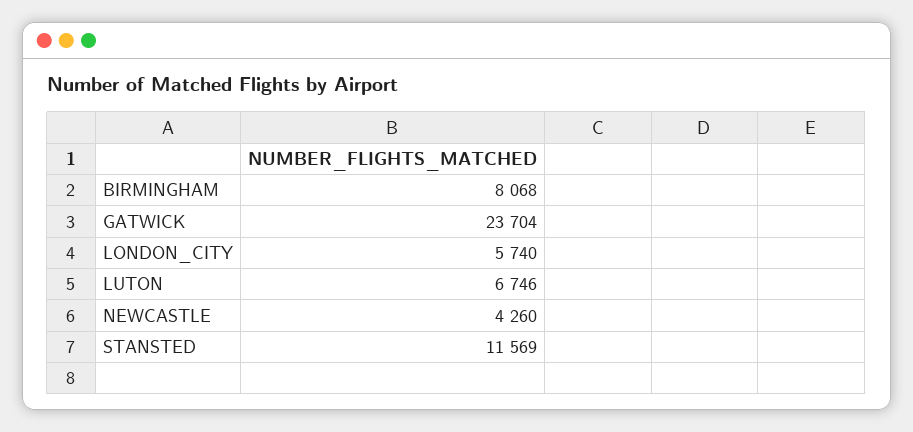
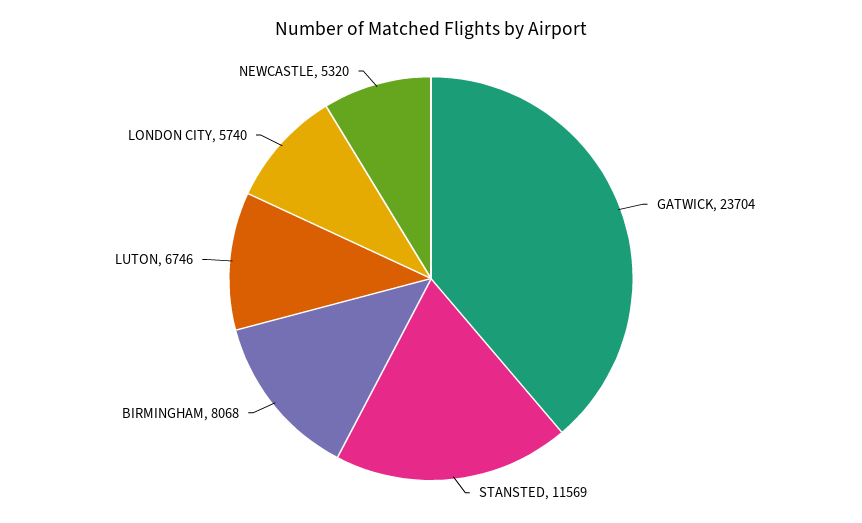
  {
    "BIRMINGHAM": 8068,
    "GATWICK": 23704,
    "LONDON_CITY": 5740,
    "LUTON": 6746,
-   "NEWCASTLE": 4260,
+   "NEWCASTLE": 5320,
    "STANSTED": 11569
  }

